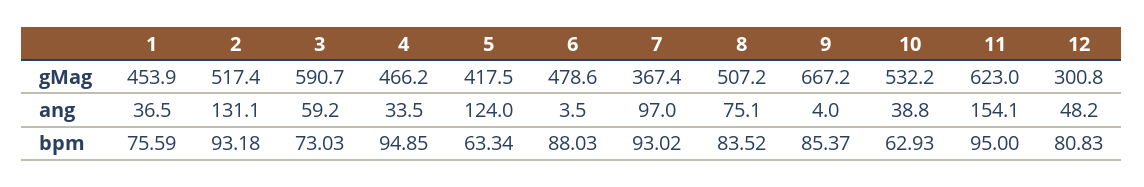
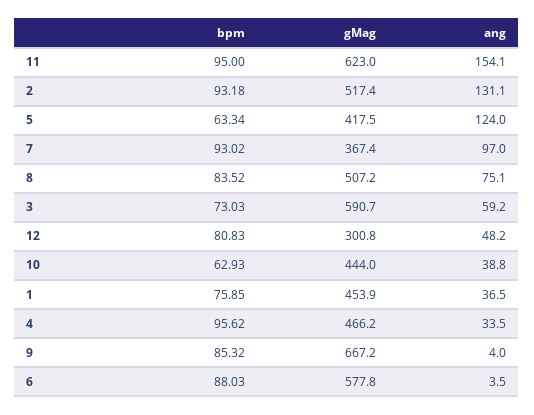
  {
    "1": {
      "gMag": 453.9,
      "ang": 36.5,
-     "bpm": 75.59
+     "bpm": 75.85
    },
    "2": {
      "gMag": 517.4,
      "ang": 131.1,
      "bpm": 93.18
    },
    "3": {
      "gMag": 590.7,
      "ang": 59.2,
      "bpm": 73.03
    },
    "4": {
      "gMag": 466.2,
      "ang": 33.5,
-     "bpm": 94.85
+     "bpm": 95.62
    },
    "5": {
      "gMag": 417.5,
      "ang": 124,
      "bpm": 63.34
    },
    "6": {
-     "gMag": 478.6,
+     "gMag": 577.8,
      "ang": 3.5,
      "bpm": 88.03
    },
    "7": {
      "gMag": 367.4,
      "ang": 97,
      "bpm": 93.02
    },
    "8": {
      "gMag": 507.2,
      "ang": 75.1,
      "bpm": 83.52
    },
    "9": {
      "gMag": 667.2,
      "ang": 4,
-     "bpm": 85.37
+     "bpm": 85.32
    },
    "10": {
-     "gMag": 532.2,
+     "gMag": 444,
      "ang": 38.8,
      "bpm": 62.93
    },
    "11": {
      "gMag": 623,
      "ang": 154.1,
      "bpm": 95
    },
    "12": {
      "gMag": 300.8,
      "ang": 48.2,
      "bpm": 80.83
    }
  }

